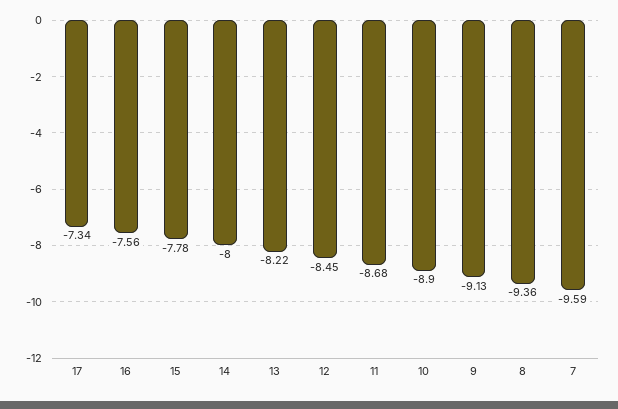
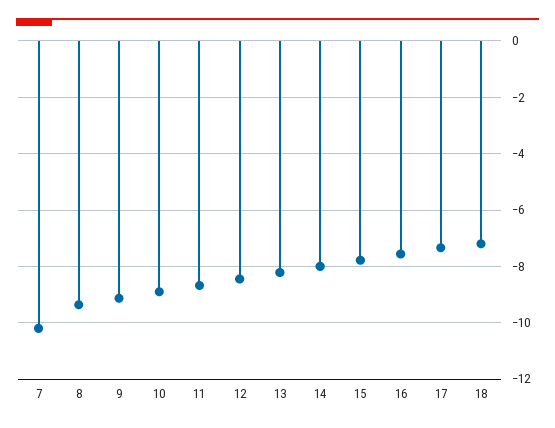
  {
    "17": -7.34,
    "16": -7.56,
    "15": -7.78,
    "14": -8,
    "13": -8.22,
    "12": -8.45,
    "11": -8.68,
    "10": -8.9,
    "9": -9.13,
    "8": -9.36,
-   "7": -9.59
+   "7": -10.25,
+   "18": -7.25
  }

